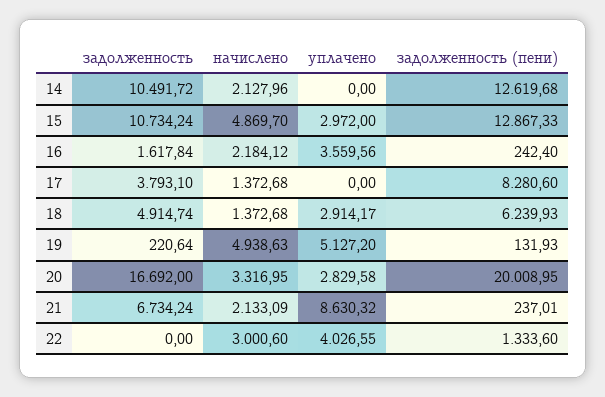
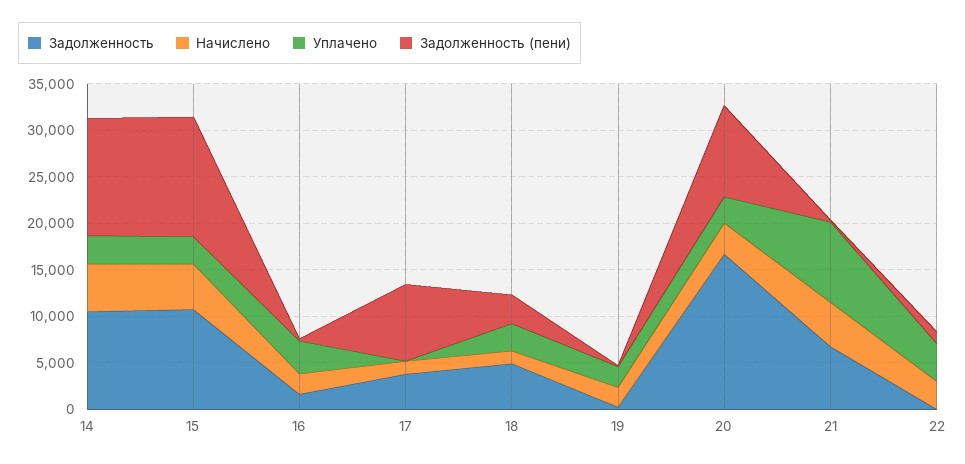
  {
    "задолженность": {
      "14": 10491.72,
      "15": 10734.24,
      "16": 1617.84,
      "17": 3793.1,
      "18": 4914.74,
      "19": 220.64,
      "20": 16692,
      "21": 6734.24,
      "22": 0
    },
    "начислено": {
-     "14": 2127.96,
+     "14": 5000,
      "15": 4869.7,
      "16": 2184.12,
      "17": 1372.68,
      "18": 1372.68,
-     "19": 4938.63,
+     "19": 2000,
      "20": 3316.95,
-     "21": 2133.09,
+     "21": 5000,
      "22": 3000.6
    },
    "уплачено": {
-     "14": 0,
+     "14": 3000,
      "15": 2972,
      "16": 3559.56,
      "17": 0,
      "18": 2914.17,
-     "19": 5127.2,
+     "19": 2000,
      "20": 2829.58,
      "21": 8630.32,
      "22": 4026.55
    },
    "задолженность (пени)": {
      "14": 12619.68,
      "15": 12867.33,
      "16": 242.4,
      "17": 8280.6,
-     "18": 6239.93,
+     "18": 3000,
      "19": 131.93,
-     "20": 20008.95,
+     "20": 10000,
      "21": 237.01,
      "22": 1333.6
    }
  }

